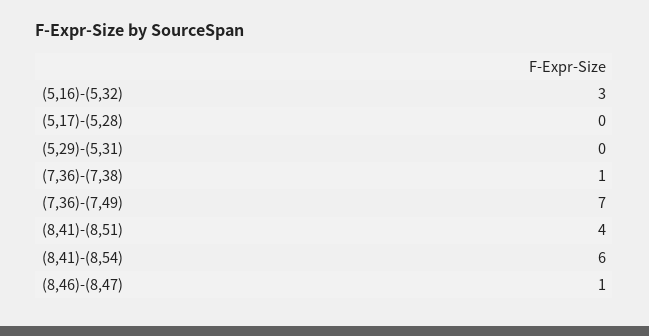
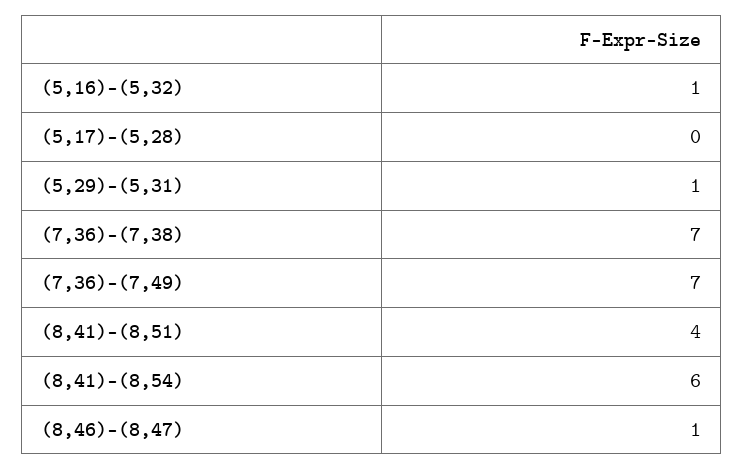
  {
-   "(5,16)-(5,32)": 3,
+   "(5,16)-(5,32)": 1,
    "(5,17)-(5,28)": 0,
-   "(5,29)-(5,31)": 0,
+   "(5,29)-(5,31)": 1,
-   "(7,36)-(7,38)": 1,
+   "(7,36)-(7,38)": 7,
    "(7,36)-(7,49)": 7,
    "(8,41)-(8,51)": 4,
    "(8,41)-(8,54)": 6,
    "(8,46)-(8,47)": 1
  }

